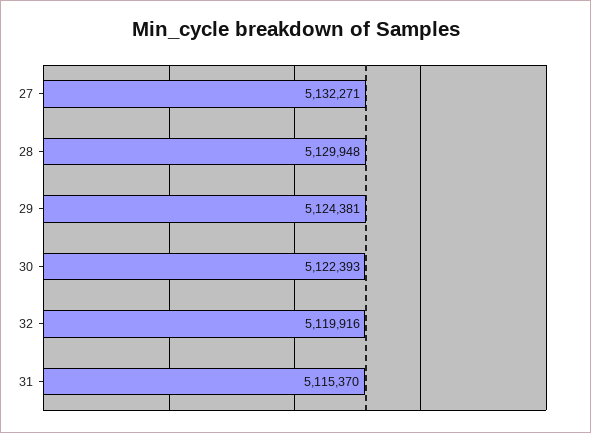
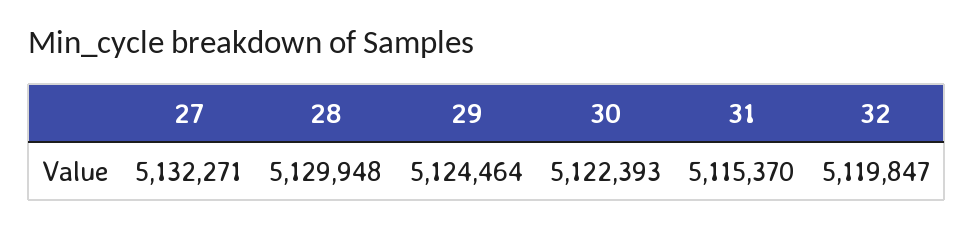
  {
    "27": 5132271,
    "28": 5129948,
-   "29": 5124381,
+   "29": 5124464,
    "30": 5122393,
-   "32": 5119916,
+   "32": 5119847,
    "31": 5115370
  }

